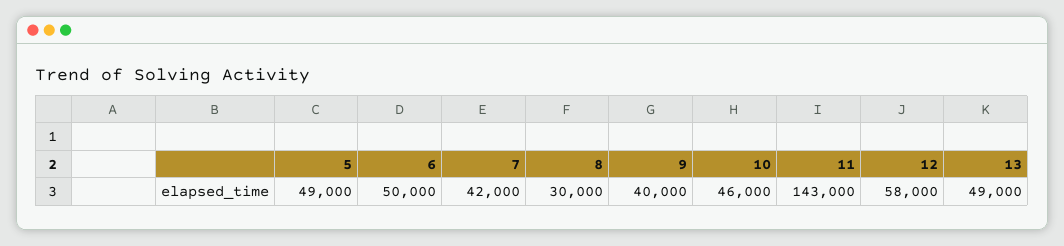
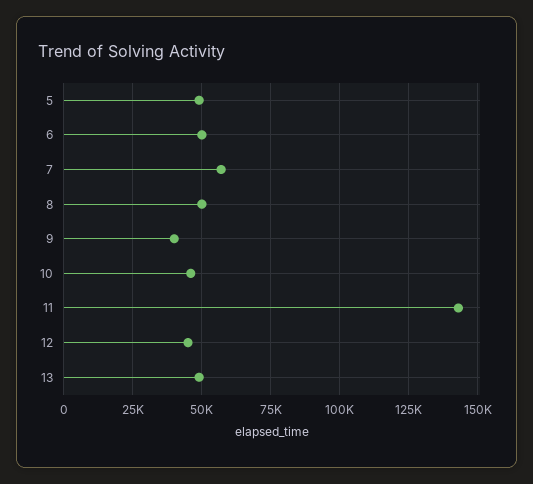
  {
    "5": 49000,
    "6": 50000,
-   "7": 42000,
+   "7": 57500,
-   "8": 30000,
+   "8": 50000,
    "9": 40000,
    "10": 46000,
    "11": 143000,
-   "12": 58000,
+   "12": 45000,
    "13": 49000
  }

